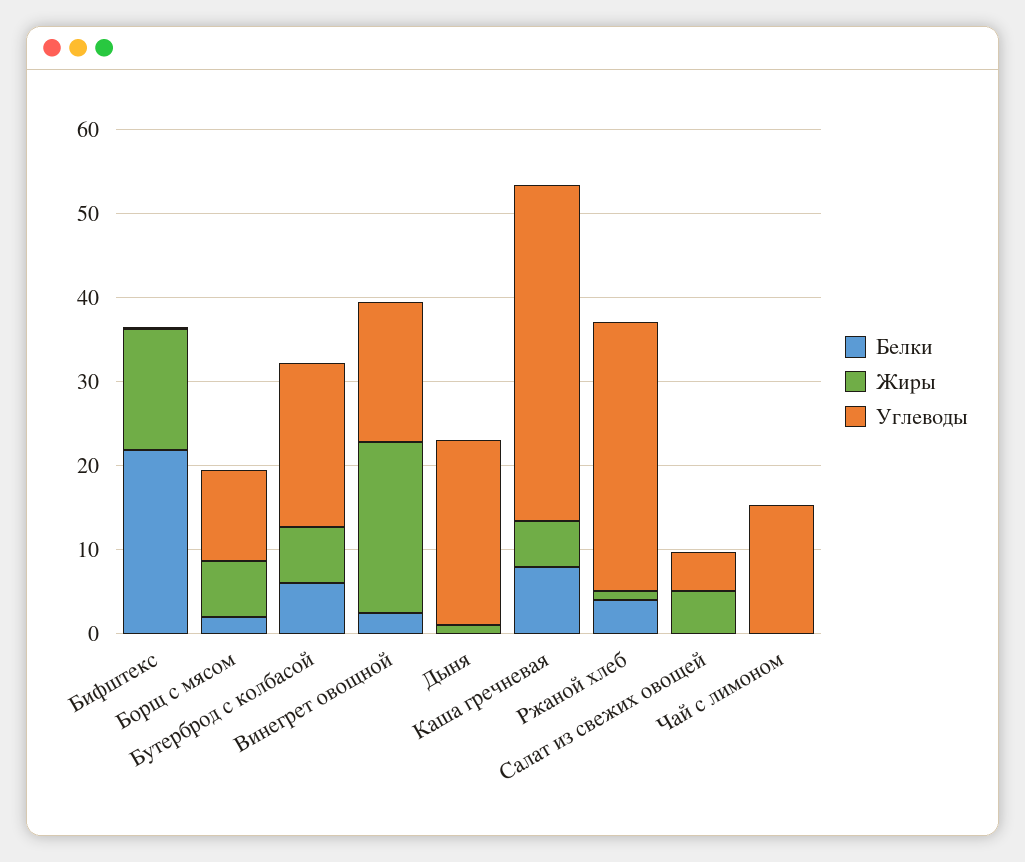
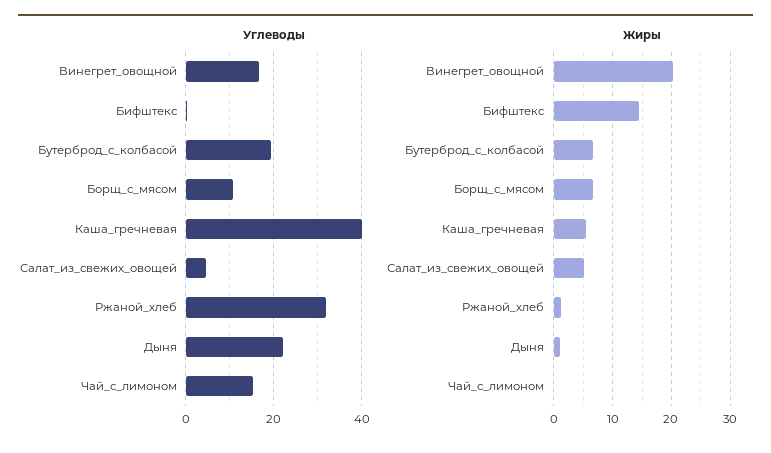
  {
-   "Белки": {
-     "Бифштекс": 22,
-     "Борщ с мясом": 2,
-     "Бутерброд с колбасой": 6,
-     "Винегрет овощной": 2,
-     "Дыня": 0,
-     "Каша гречневая": 8,
-     "Ржаной хлеб": 4,
-     "Салат из свежих овощей": 0,
-     "Чай с лимоном": 0
-   },
    "Жиры": {
      "Бифштекс": 14,
      "Борщ с мясом": 6,
      "Бутерброд с колбасой": 6,
      "Винегрет овощной": 20,
      "Дыня": 2,
      "Каша гречневая": 6,
      "Ржаной хлеб": 2,
      "Салат из свежих овощей": 6,
      "Чай с лимоном": 0
    },
    "Углеводы": {
      "Бифштекс": 0,
      "Борщ с мясом": 10,
      "Бутерброд с колбасой": 20,
      "Винегрет овощной": 16,
      "Дыня": 22,
      "Каша гречневая": 40,
      "Ржаной хлеб": 32,
      "Салат из свежих овощей": 4,
      "Чай с лимоном": 16
    }
  }

